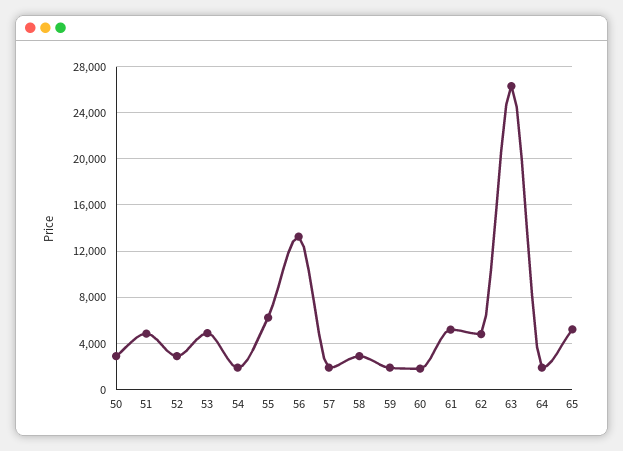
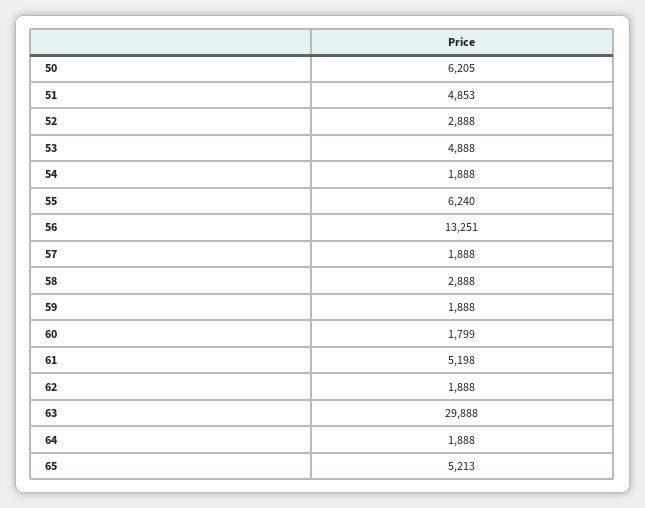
  {
-   "50": 3000,
+   "50": 6205,
    "51": 4853,
    "52": 2888,
    "53": 4888,
    "54": 1888,
    "55": 6240,
    "56": 13251,
    "57": 1888,
    "58": 2888,
    "59": 1888,
    "60": 1799,
    "61": 5198,
-   "62": 5000,
+   "62": 1888,
-   "63": 26000,
+   "63": 29888,
    "64": 1888,
    "65": 5213
  }

